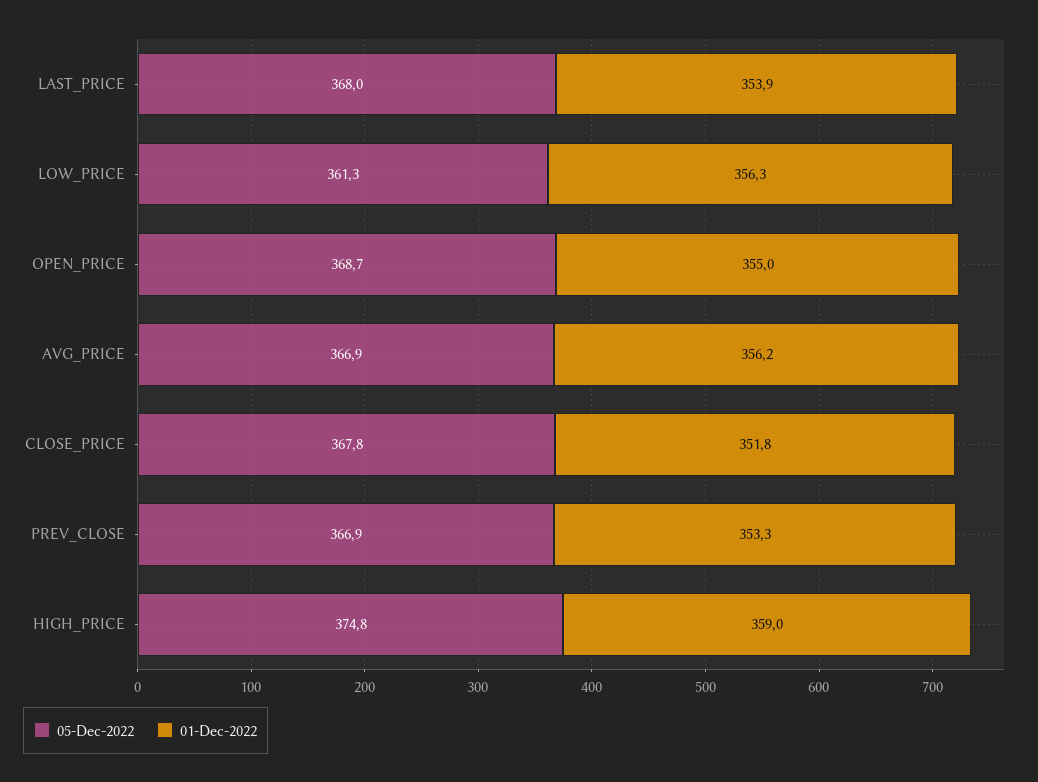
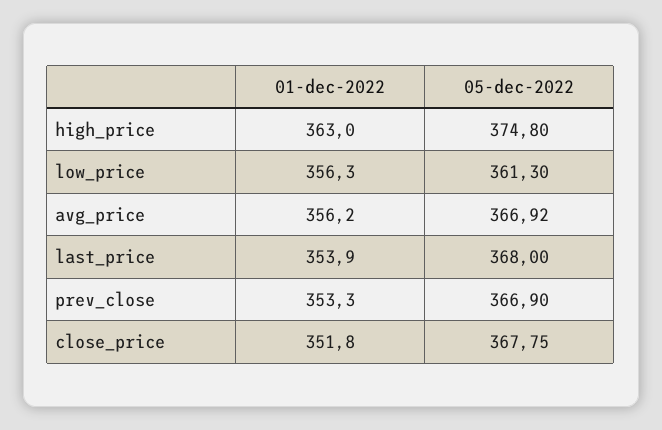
  {
    "05-Dec-2022": {
      "LAST_PRICE": 368,
      "LOW_PRICE": 361.3,
-     "OPEN_PRICE": 368.7,
      "AVG_PRICE": 366.92,
      "CLOSE_PRICE": 367.75,
      "PREV_CLOSE": 366.9,
      "HIGH_PRICE": 374.8
    },
    "01-Dec-2022": {
      "LAST_PRICE": 353.9,
      "LOW_PRICE": 356.3,
-     "OPEN_PRICE": 355,
      "AVG_PRICE": 356.2,
      "CLOSE_PRICE": 351.8,
      "PREV_CLOSE": 353.3,
-     "HIGH_PRICE": 359
+     "HIGH_PRICE": 363
    }
  }

